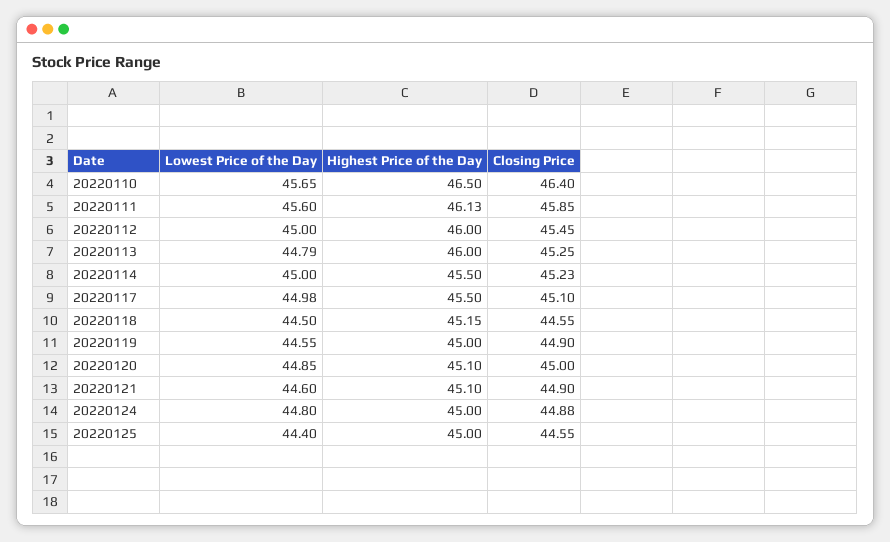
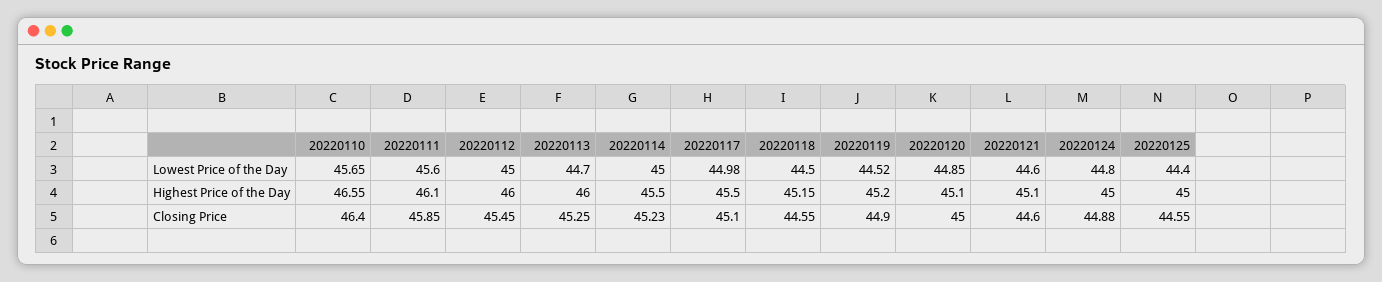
  {
    "Lowest Price of the Day": {
      "20220110": 45.65,
      "20220111": 45.6,
      "20220112": 45,
-     "20220113": 44.79,
+     "20220113": 44.7,
      "20220114": 45,
      "20220117": 44.98,
      "20220118": 44.5,
-     "20220119": 44.55,
+     "20220119": 44.52,
      "20220120": 44.85,
      "20220121": 44.6,
      "20220124": 44.8,
      "20220125": 44.4
    },
    "Highest Price of the Day": {
-     "20220110": 46.5,
+     "20220110": 46.55,
-     "20220111": 46.13,
+     "20220111": 46.1,
      "20220112": 46,
      "20220113": 46,
      "20220114": 45.5,
      "20220117": 45.5,
      "20220118": 45.15,
-     "20220119": 45,
+     "20220119": 45.2,
      "20220120": 45.1,
      "20220121": 45.1,
      "20220124": 45,
      "20220125": 45
    },
    "Closing Price": {
      "20220110": 46.4,
      "20220111": 45.85,
      "20220112": 45.45,
      "20220113": 45.25,
      "20220114": 45.23,
      "20220117": 45.1,
      "20220118": 44.55,
      "20220119": 44.9,
      "20220120": 45,
-     "20220121": 44.9,
+     "20220121": 44.6,
      "20220124": 44.88,
      "20220125": 44.55
    }
  }

